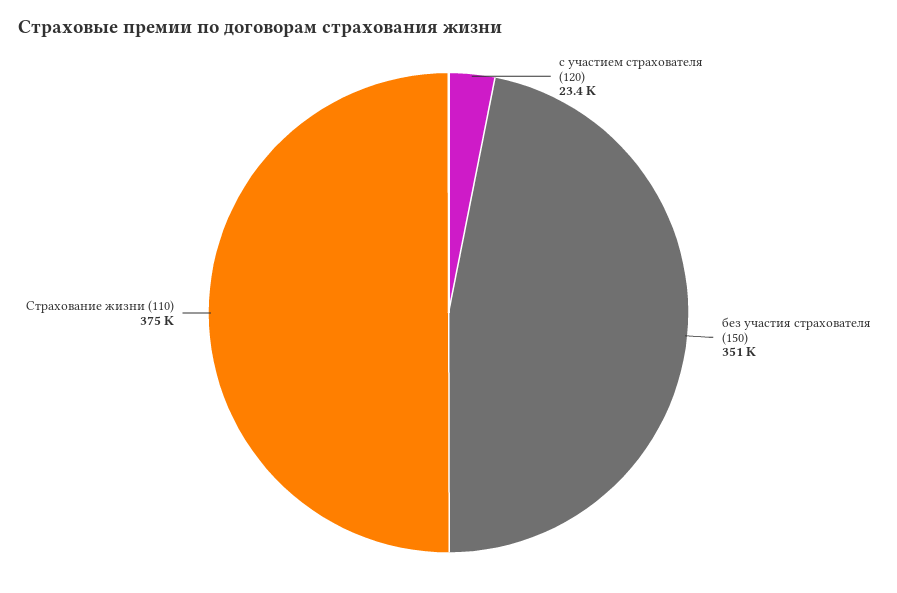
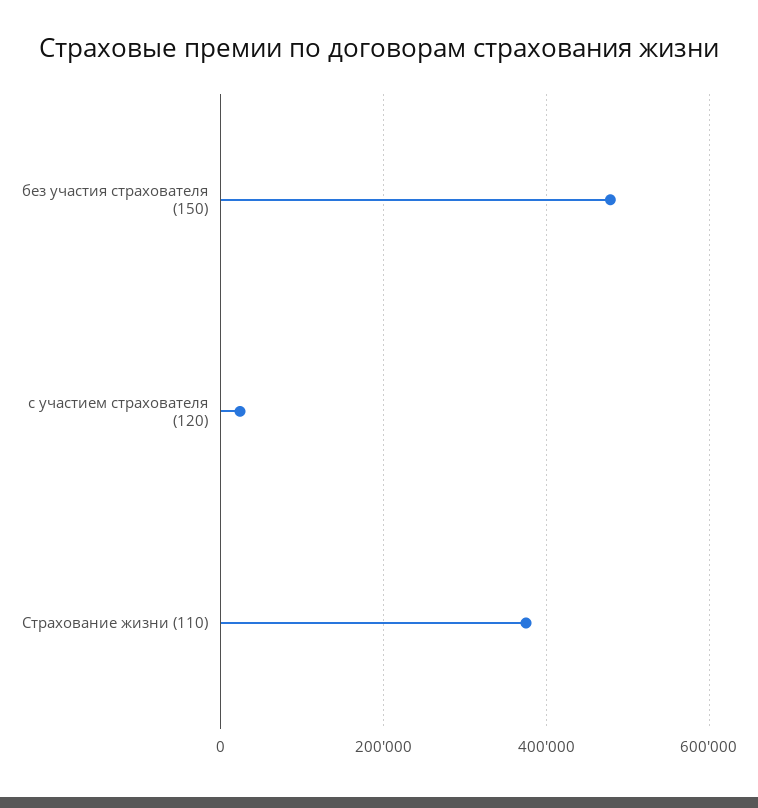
  {
    "с участием страхователя (120)": 23400,
-   "без участия страхователя (150)": 351000,
+   "без участия страхователя (150)": 480000,
    "Страхование жизни (110)": 375000
  }

